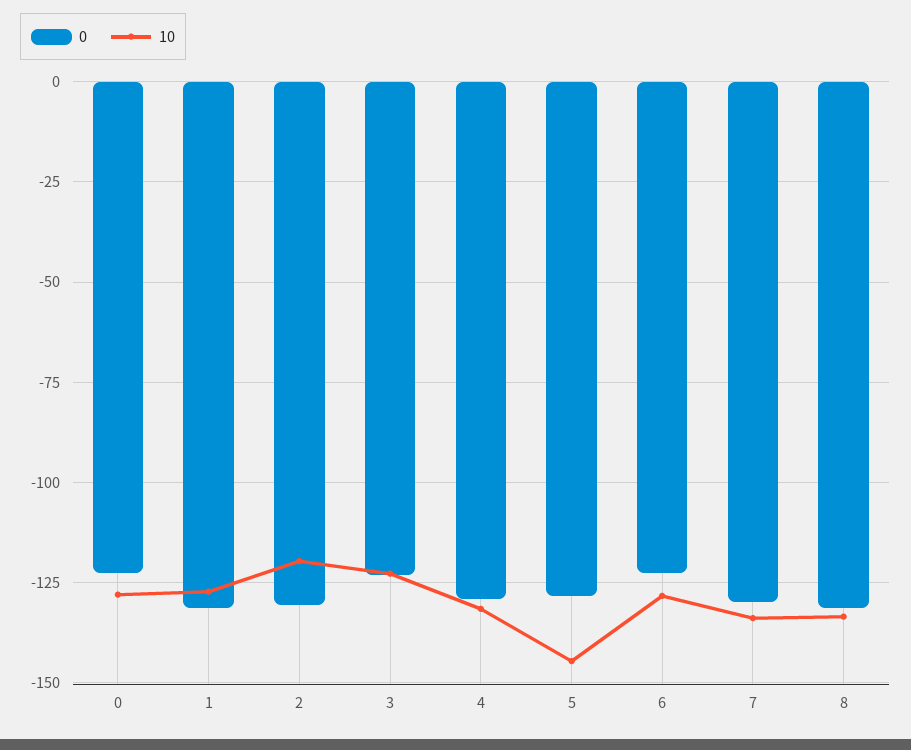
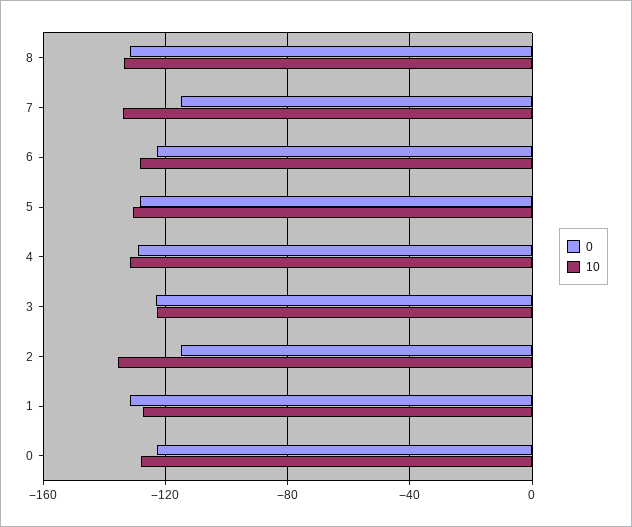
  {
    "0": {
      "0": -122.5,
      "1": -132.5,
-     "2": -130,
+     "2": -115,
      "3": -122.5,
      "4": -130,
      "5": -127.5,
      "6": -122.5,
-     "7": -130,
+     "7": -115,
      "8": -132.5
    },
    "10": {
      "0": -127.5,
      "1": -127.5,
-     "2": -120,
+     "2": -135,
      "3": -122.5,
      "4": -132.5,
-     "5": -145,
+     "5": -130,
      "6": -127.5,
      "7": -135,
      "8": -132.5
    }
  }

